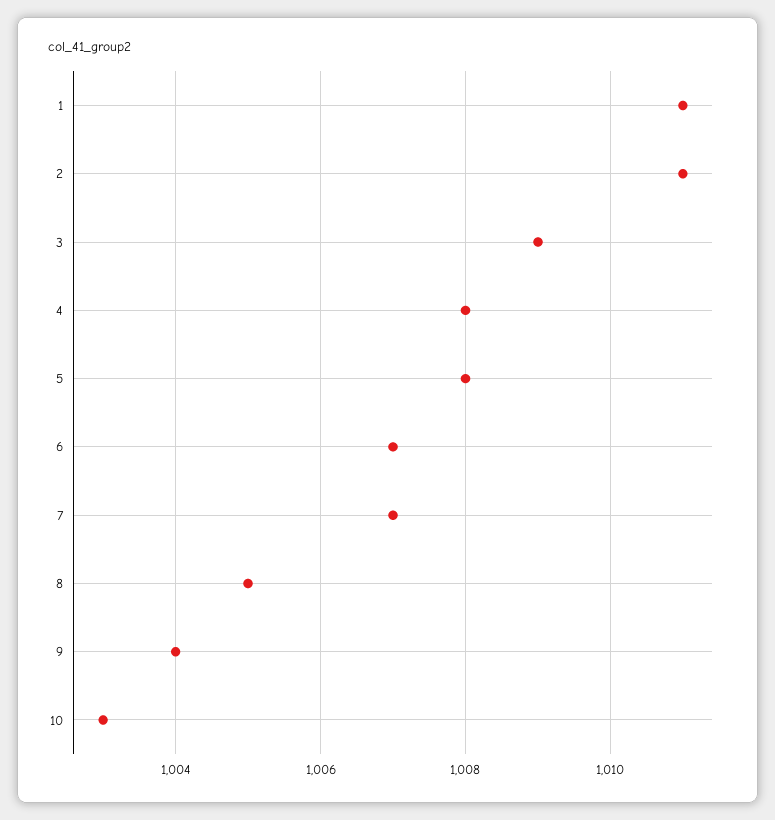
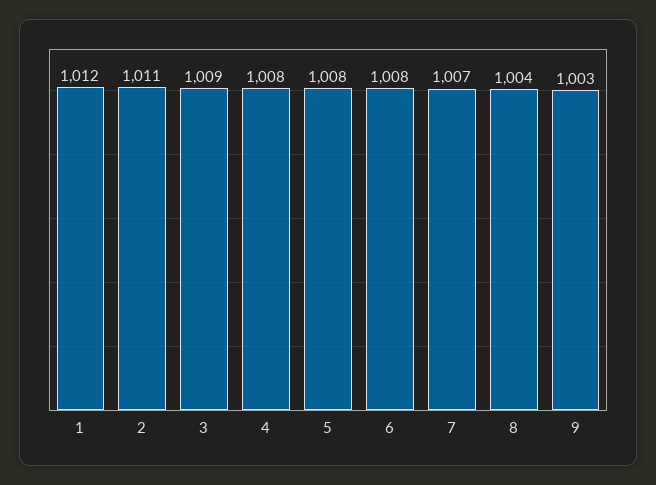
  {
-   "1": 1011,
+   "1": 1012,
    "2": 1011,
    "3": 1009,
    "4": 1008,
    "5": 1008,
-   "6": 1007,
+   "6": 1008,
    "7": 1007,
-   "8": 1005,
+   "8": 1004,
-   "9": 1004,
+   "9": 1003
-   "10": 1003
  }

